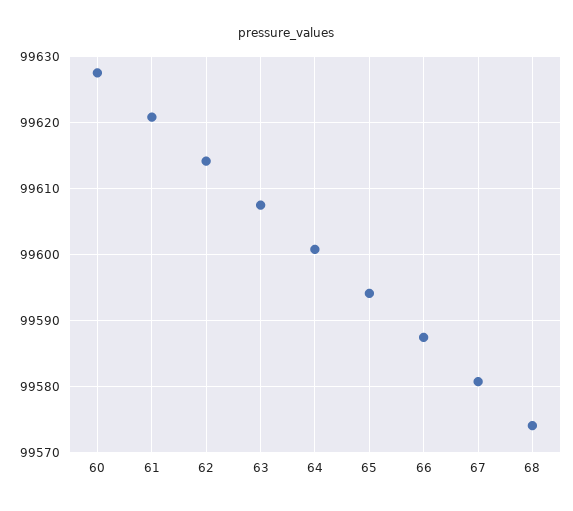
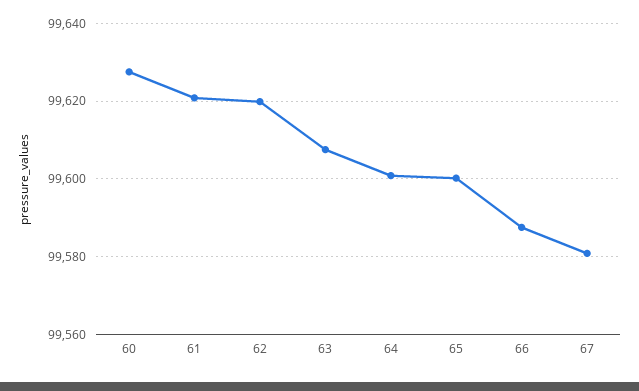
  {
    "60": 99627,
    "61": 99621,
-   "62": 99614,
+   "62": 99620,
    "63": 99607,
    "64": 99601,
-   "65": 99594,
+   "65": 99600,
    "66": 99587,
-   "67": 99581,
+   "67": 99581
-   "68": 99574
  }

